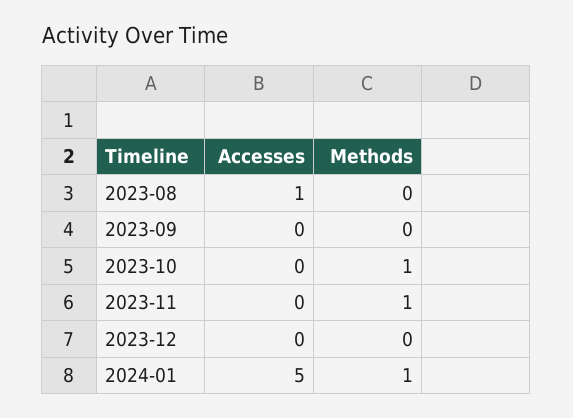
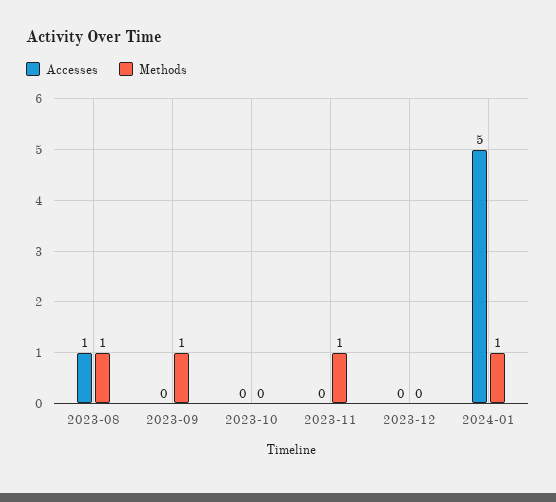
  {
    "Accesses": {
      "2023-08": 1,
      "2023-09": 0,
      "2023-10": 0,
      "2023-11": 0,
      "2023-12": 0,
      "2024-01": 5
    },
    "Methods": {
-     "2023-08": 0,
+     "2023-08": 1,
-     "2023-09": 0,
+     "2023-09": 1,
-     "2023-10": 1,
+     "2023-10": 0,
      "2023-11": 1,
      "2023-12": 0,
      "2024-01": 1
    }
  }

